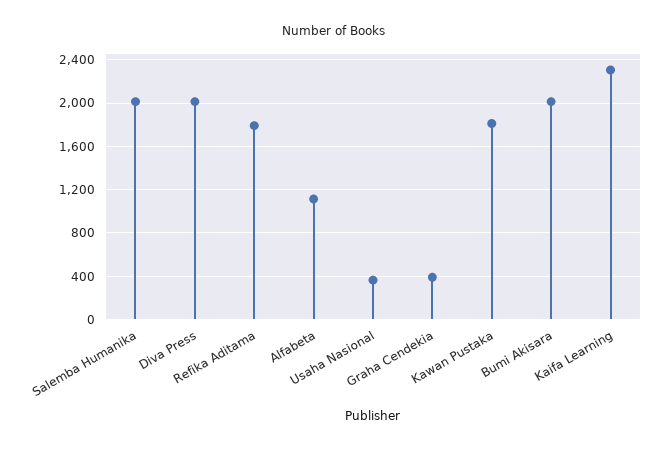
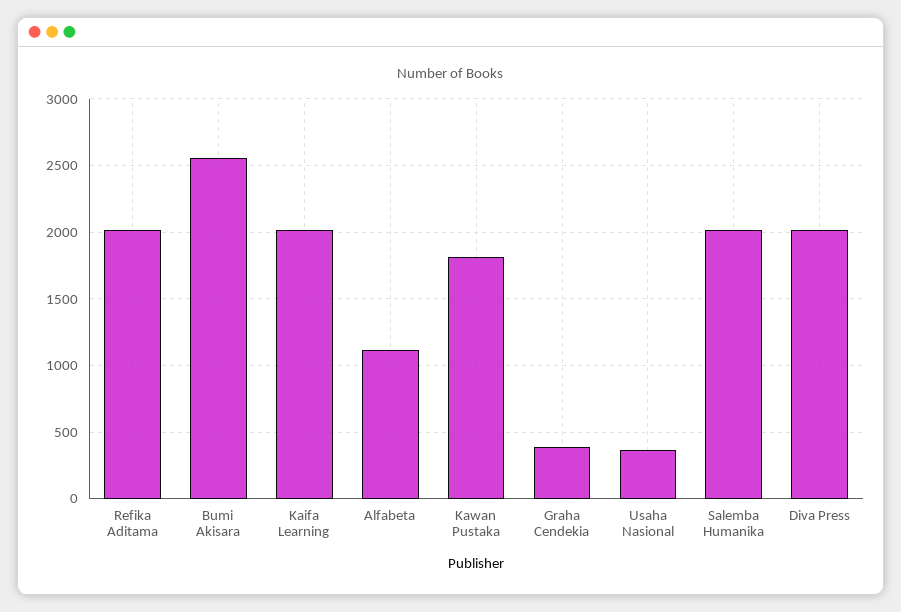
  {
    "Salemba Humanika": 2000,
    "Diva Press": 2000,
-   "Refika Aditama": 1800,
+   "Refika Aditama": 2000,
    "Alfabeta": 1100,
    "Usaha Nasional": 350,
    "Graha Cendekia": 400,
    "Kawan Pustaka": 1800,
-   "Bumi Akisara": 2000,
+   "Bumi Akisara": 2550,
-   "Kaifa Learning": 2300
+   "Kaifa Learning": 2000
  }

